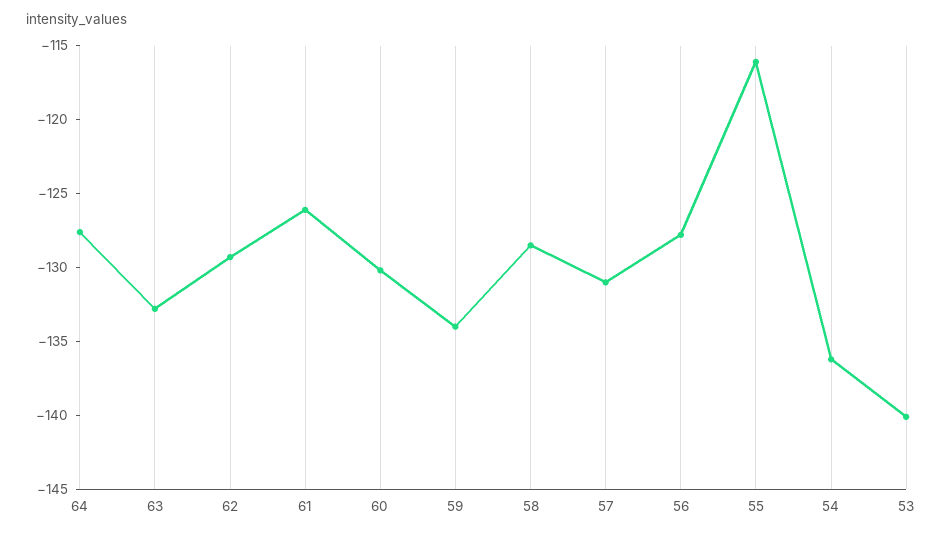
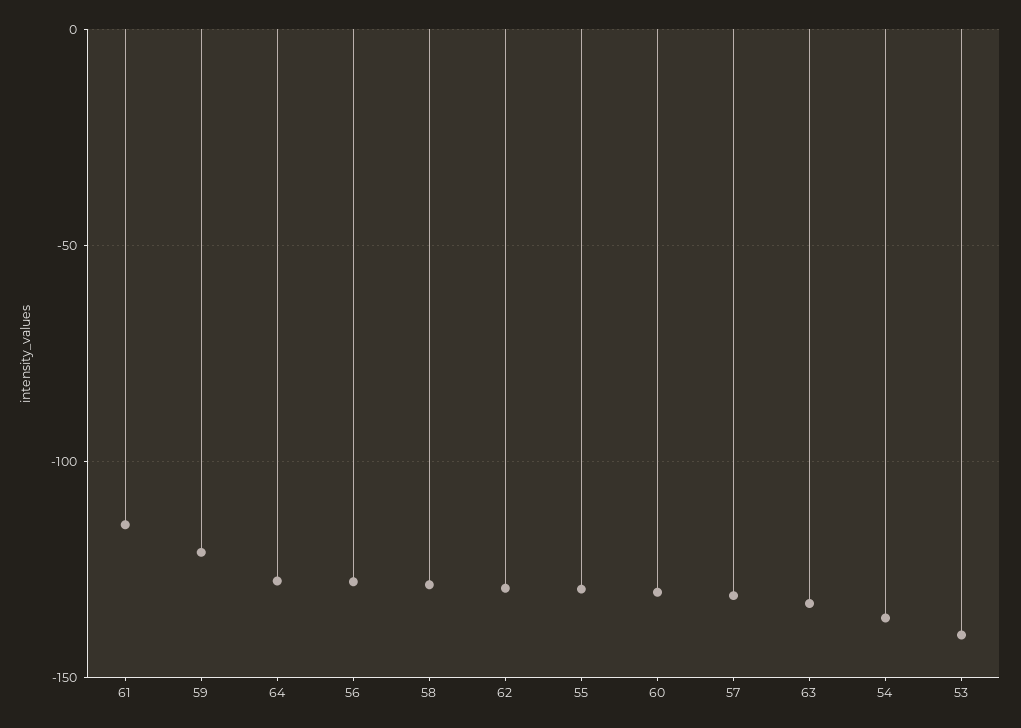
  {
    "64": -128,
    "63": -133,
    "62": -129,
-   "61": -126,
+   "61": -115,
    "60": -130,
-   "59": -134,
+   "59": -120,
    "58": -129,
    "57": -131,
    "56": -128,
-   "55": -116,
+   "55": -130,
    "54": -136,
    "53": -140
  }

